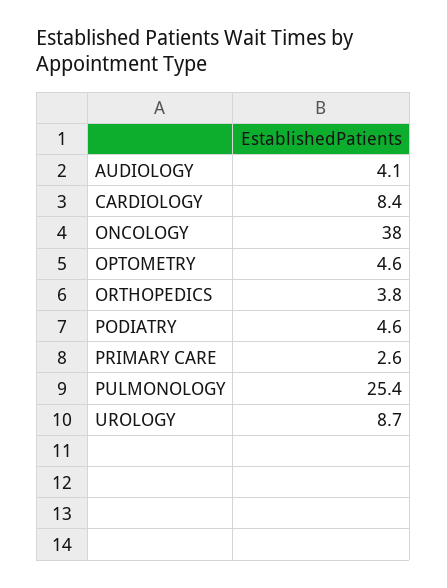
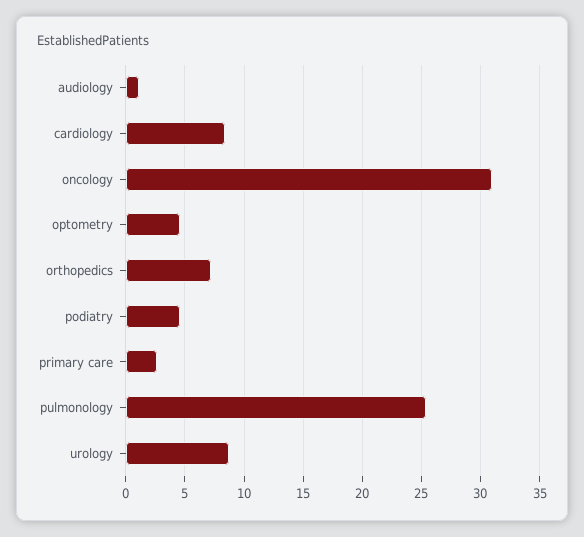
  {
-   "AUDIOLOGY": 4.1,
+   "AUDIOLOGY": 1,
    "CARDIOLOGY": 8.4,
-   "ONCOLOGY": 38,
+   "ONCOLOGY": 31,
    "OPTOMETRY": 4.6,
-   "ORTHOPEDICS": 3.8,
+   "ORTHOPEDICS": 7,
    "PODIATRY": 4.6,
    "PRIMARY CARE": 2.6,
    "PULMONOLOGY": 25.4,
    "UROLOGY": 8.7
  }

